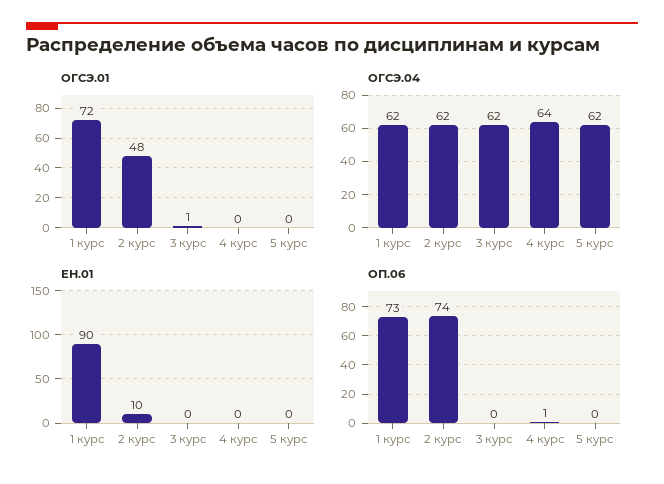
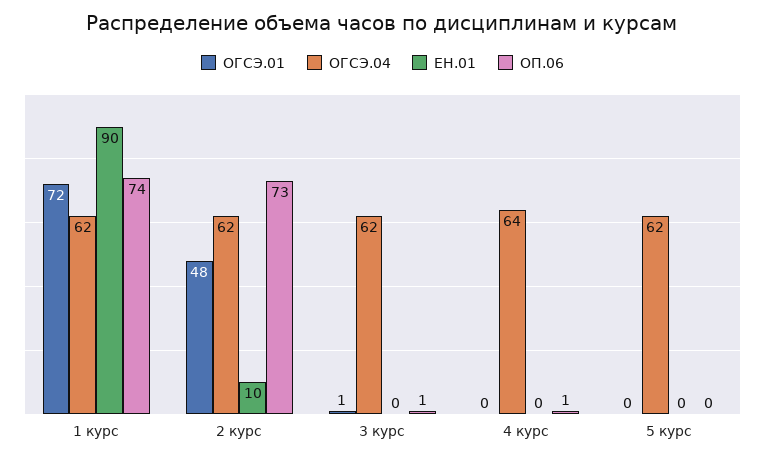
  {
    "ОГСЭ.01": {
      "1 курс": 72,
      "2 курс": 48,
      "3 курс": 1,
      "4 курс": 0,
      "5 курс": 0
    },
    "ОГСЭ.04": {
      "1 курс": 62,
      "2 курс": 62,
      "3 курс": 62,
      "4 курс": 64,
      "5 курс": 62
    },
    "ЕН.01": {
      "1 курс": 90,
      "2 курс": 10,
      "3 курс": 0,
      "4 курс": 0,
      "5 курс": 0
    },
    "ОП.06": {
-     "1 курс": 73,
+     "1 курс": 74,
-     "2 курс": 74,
+     "2 курс": 73,
-     "3 курс": 0,
+     "3 курс": 1,
      "4 курс": 1,
      "5 курс": 0
    }
  }

